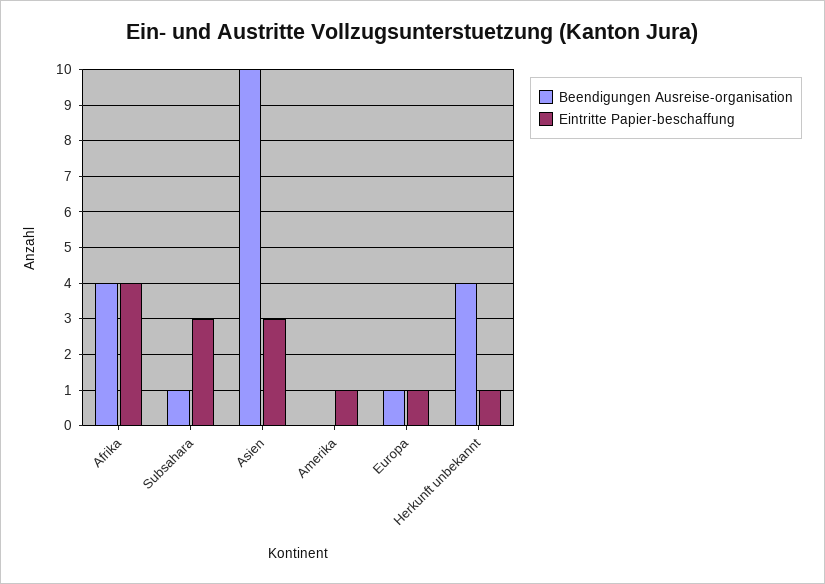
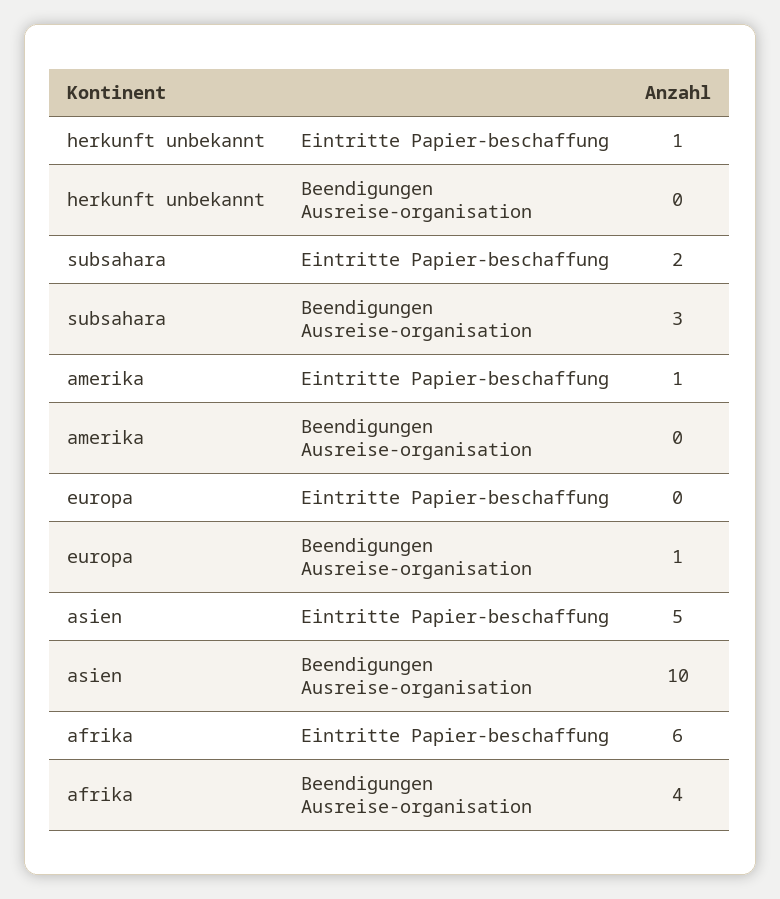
  {
    "Beendigungen Ausreise-organisation": {
      "Afrika": 4,
-     "Subsahara": 1,
+     "Subsahara": 3,
      "Asien": 10,
      "Amerika": 0,
      "Europa": 1,
-     "Herkunft unbekannt": 4
+     "Herkunft unbekannt": 0
    },
    "Eintritte Papier-beschaffung": {
-     "Afrika": 4,
+     "Afrika": 6,
-     "Subsahara": 3,
+     "Subsahara": 2,
-     "Asien": 3,
+     "Asien": 5,
      "Amerika": 1,
-     "Europa": 1,
+     "Europa": 0,
      "Herkunft unbekannt": 1
    }
  }

